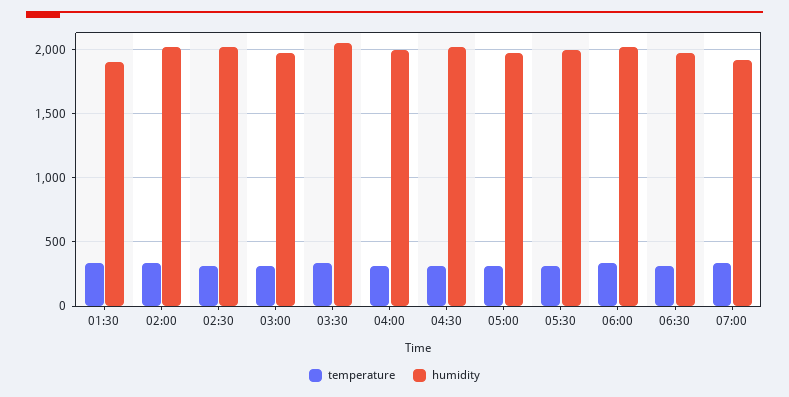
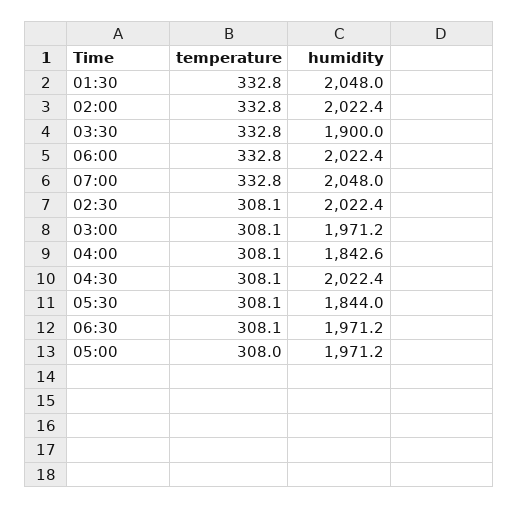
  {
    "temperature": {
      "01:30": 332.8,
      "02:00": 332.8,
      "02:30": 308.1,
      "03:00": 308.1,
      "03:30": 332.8,
      "04:00": 308.1,
      "04:30": 308.1,
      "05:00": 308,
      "05:30": 308.1,
      "06:00": 332.8,
      "06:30": 308.1,
      "07:00": 332.8
    },
    "humidity": {
-     "01:30": 1900,
+     "01:30": 2048,
      "02:00": 2022.4,
      "02:30": 2022.4,
      "03:00": 1971.2,
-     "03:30": 2050,
+     "03:30": 1900,
-     "04:00": 2000,
+     "04:00": 1842.6,
      "04:30": 2022.4,
      "05:00": 1971.2,
-     "05:30": 2000,
+     "05:30": 1844,
      "06:00": 2022.4,
      "06:30": 1971.2,
-     "07:00": 1900
+     "07:00": 2048
    }
  }

